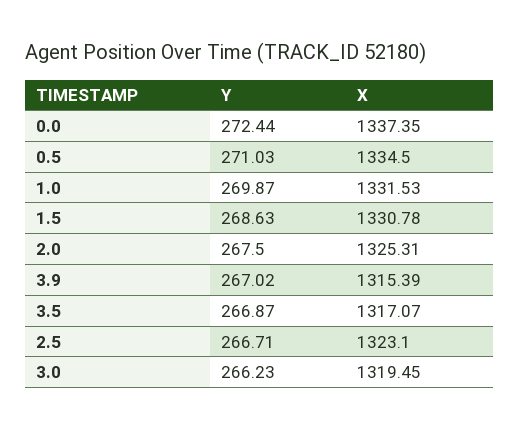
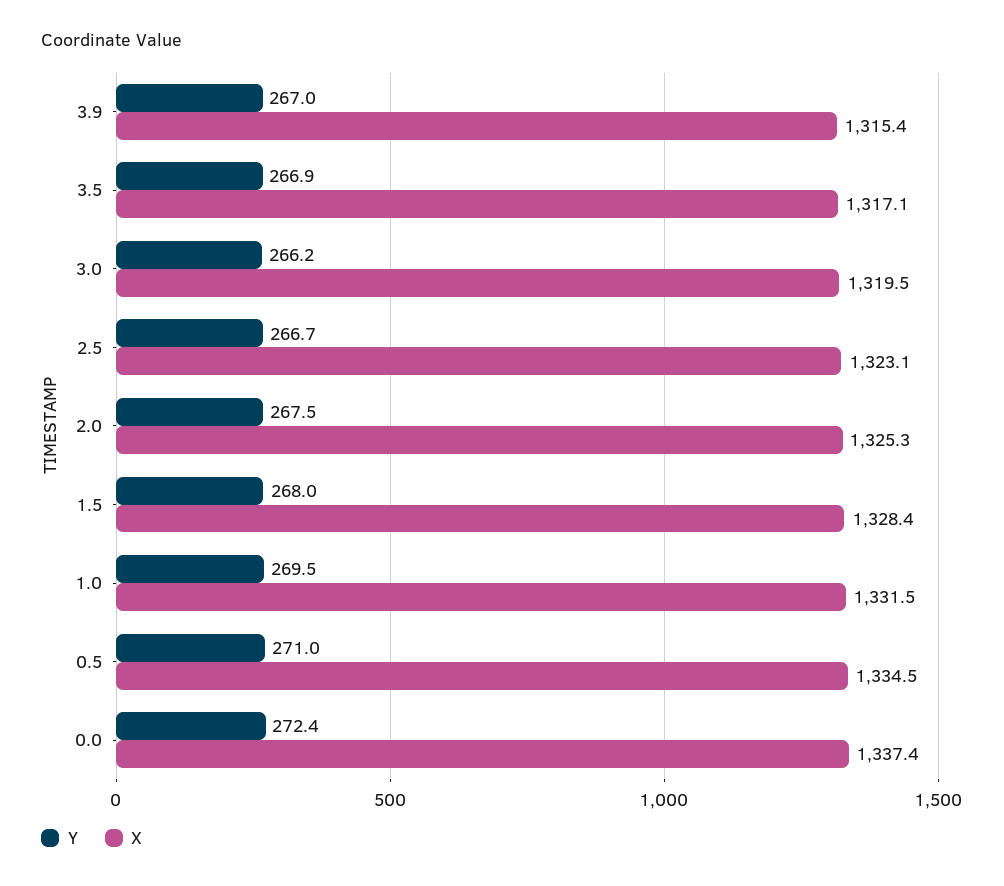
  {
    "Y": {
      "0.0": 272.44,
      "0.5": 271.03,
-     "1.0": 269.87,
+     "1.0": 269.5,
-     "1.5": 268.63,
+     "1.5": 268,
      "2.0": 267.5,
      "3.9": 267.02,
      "3.5": 266.87,
      "2.5": 266.71,
      "3.0": 266.23
    },
    "X": {
      "0.0": 1337.35,
      "0.5": 1334.5,
      "1.0": 1331.53,
-     "1.5": 1330.78,
+     "1.5": 1328.4,
      "2.0": 1325.31,
      "3.9": 1315.39,
      "3.5": 1317.07,
      "2.5": 1323.1,
      "3.0": 1319.45
    }
  }

